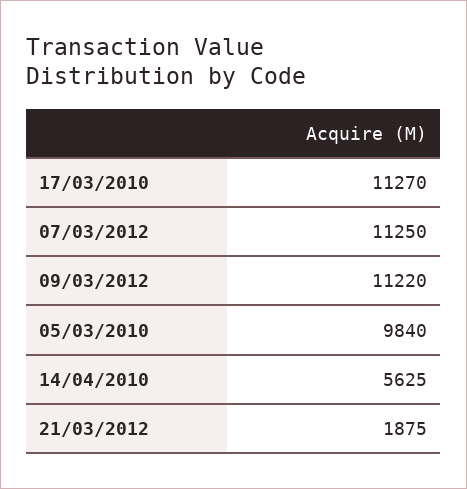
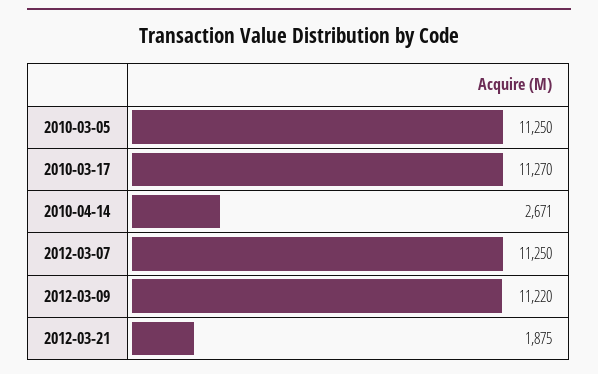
  {
    "17/03/2010": 11270,
    "07/03/2012": 11250,
    "09/03/2012": 11220,
-   "05/03/2010": 9840,
+   "05/03/2010": 11250,
-   "14/04/2010": 5625,
+   "14/04/2010": 2671,
    "21/03/2012": 1875
  }

